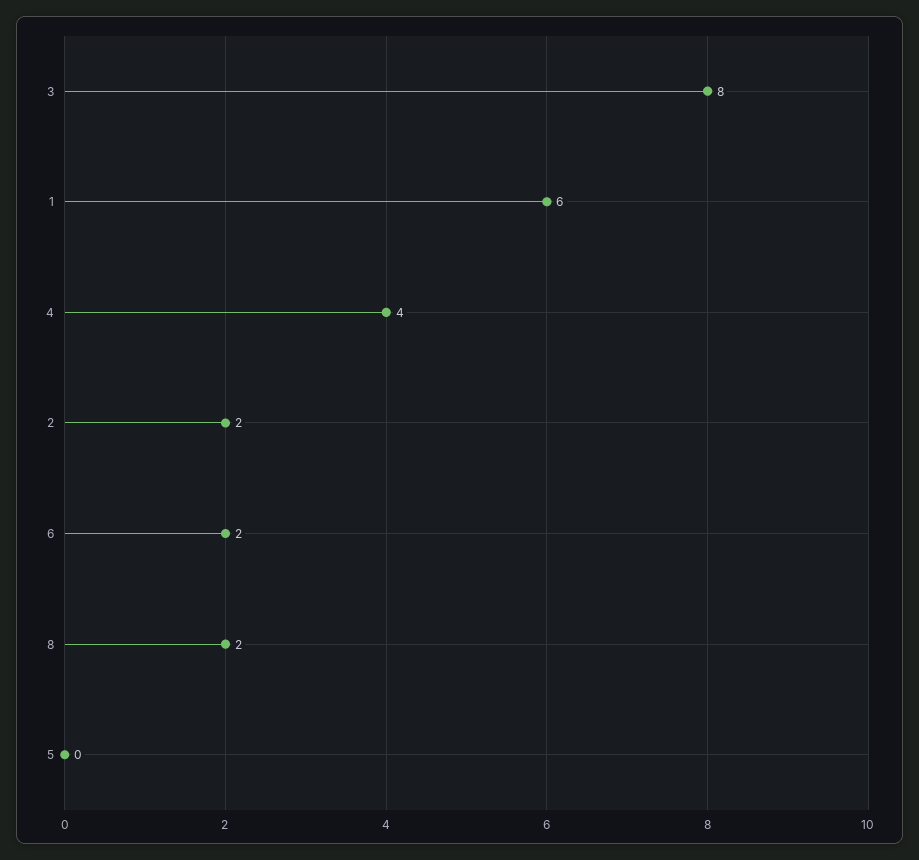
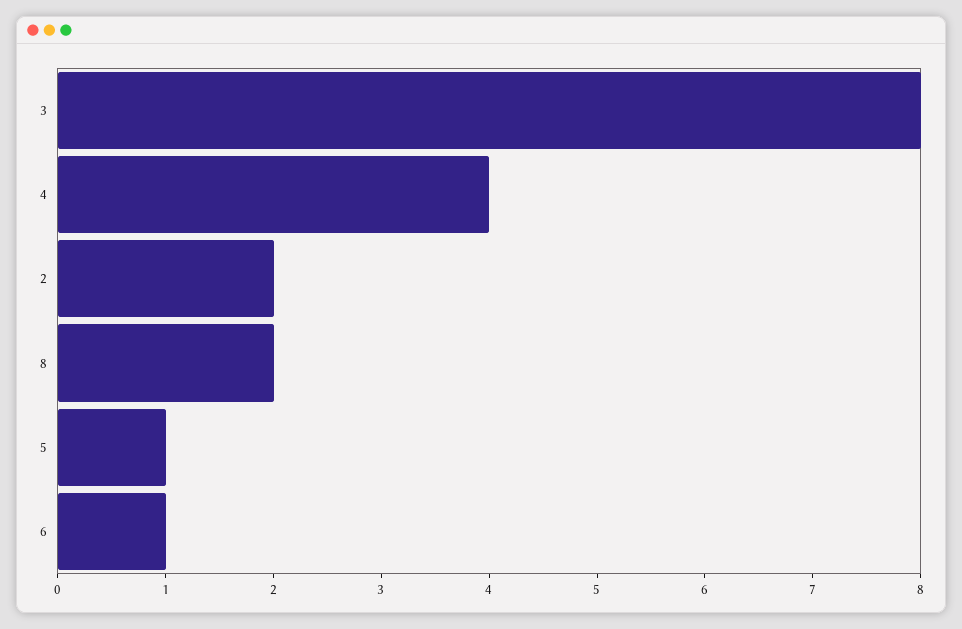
  {
    "3": 8,
-   "1": 6,
    "4": 4,
    "2": 2,
-   "6": 2,
+   "6": 1,
    "8": 2,
-   "5": 0
+   "5": 1
  }

